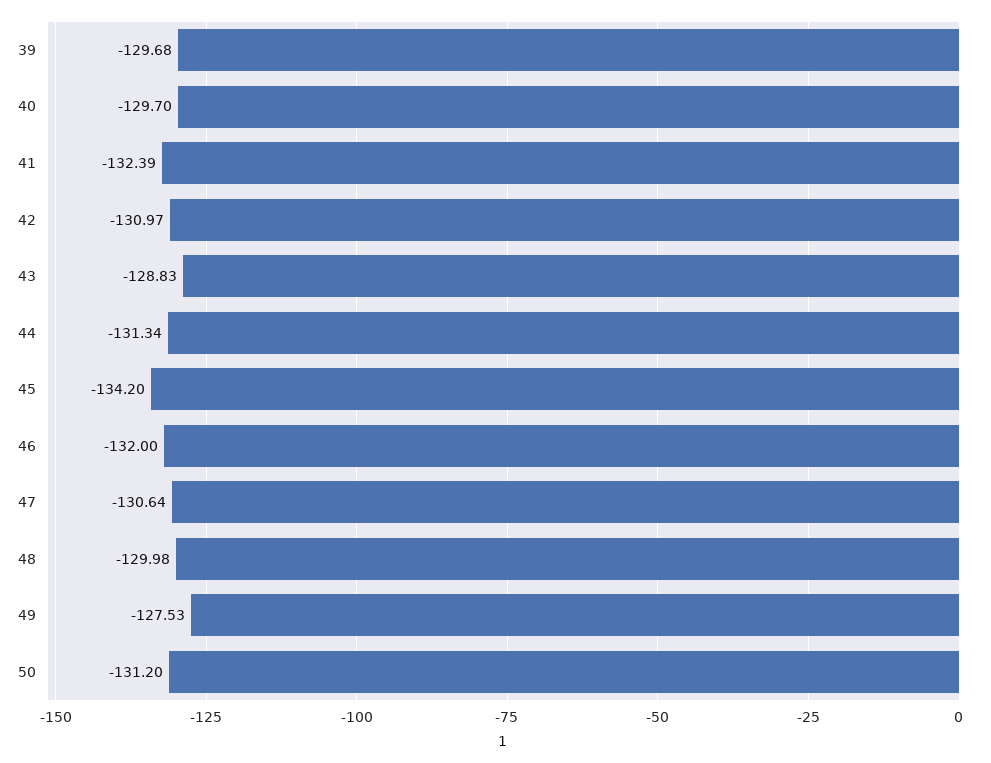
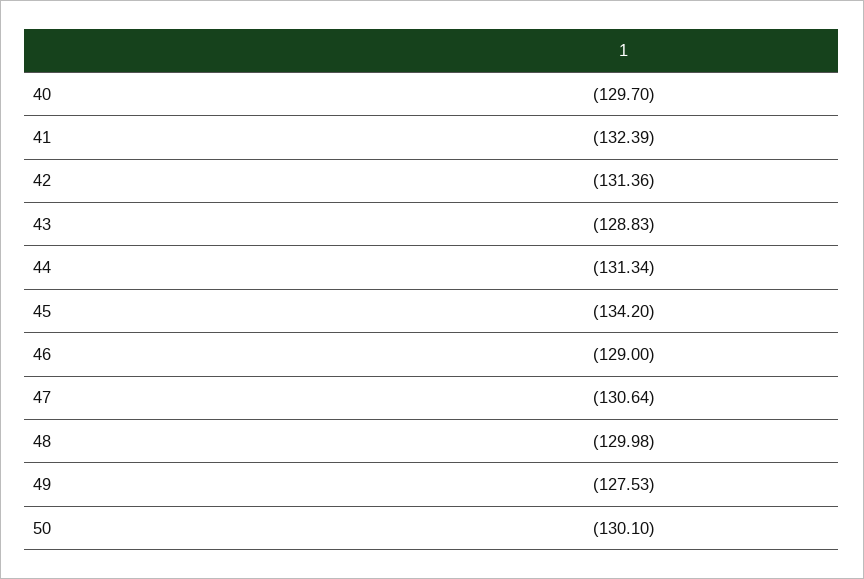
  {
-   "39": -129.68,
    "40": -129.7,
    "41": -132.39,
-   "42": -130.97,
+   "42": -131.36,
    "43": -128.83,
    "44": -131.34,
    "45": -134.2,
-   "46": -132,
+   "46": -129,
    "47": -130.64,
    "48": -129.98,
    "49": -127.53,
-   "50": -131.2
+   "50": -130.1
  }

